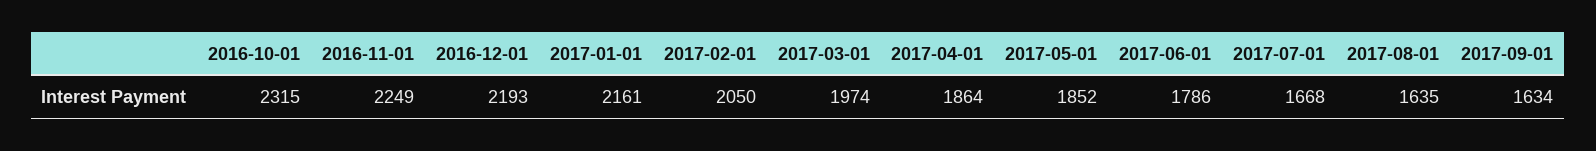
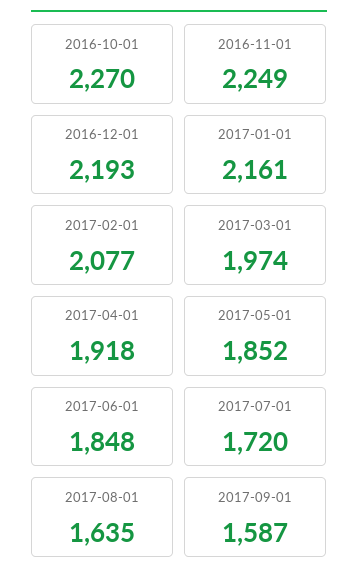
  {
-   "2016-10-01": 2315,
+   "2016-10-01": 2270,
    "2016-11-01": 2249,
    "2016-12-01": 2193,
    "2017-01-01": 2161,
-   "2017-02-01": 2050,
+   "2017-02-01": 2077,
    "2017-03-01": 1974,
-   "2017-04-01": 1864,
+   "2017-04-01": 1918,
    "2017-05-01": 1852,
-   "2017-06-01": 1786,
+   "2017-06-01": 1848,
-   "2017-07-01": 1668,
+   "2017-07-01": 1720,
    "2017-08-01": 1635,
-   "2017-09-01": 1634
+   "2017-09-01": 1587
  }

